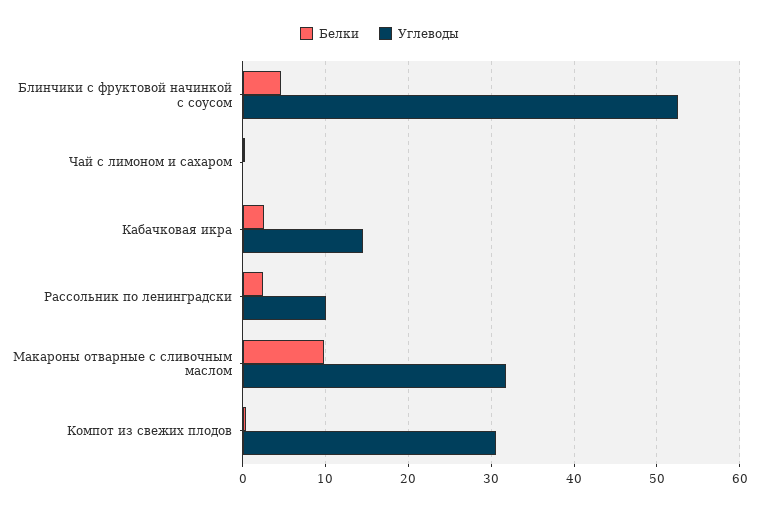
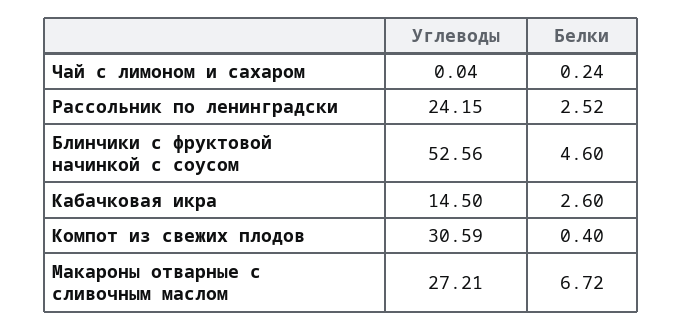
  {
    "Белки": {
      "Блинчики с фруктовой начинкой с соусом": 4.6,
      "Чай с лимоном и сахаром": 0.24,
      "Кабачковая икра": 2.6,
      "Рассольник по ленинградски": 2.52,
-     "Макароны отварные с сливочным маслом": 10,
+     "Макароны отварные с сливочным маслом": 6.72,
      "Компот из свежих плодов": 0.4
    },
    "Углеводы": {
      "Блинчики с фруктовой начинкой с соусом": 52.56,
      "Чай с лимоном и сахаром": 0.04,
      "Кабачковая икра": 14.5,
-     "Рассольник по ленинградски": 10,
+     "Рассольник по ленинградски": 24.15,
-     "Макароны отварные с сливочным маслом": 32,
+     "Макароны отварные с сливочным маслом": 27.21,
      "Компот из свежих плодов": 30.59
    }
  }

